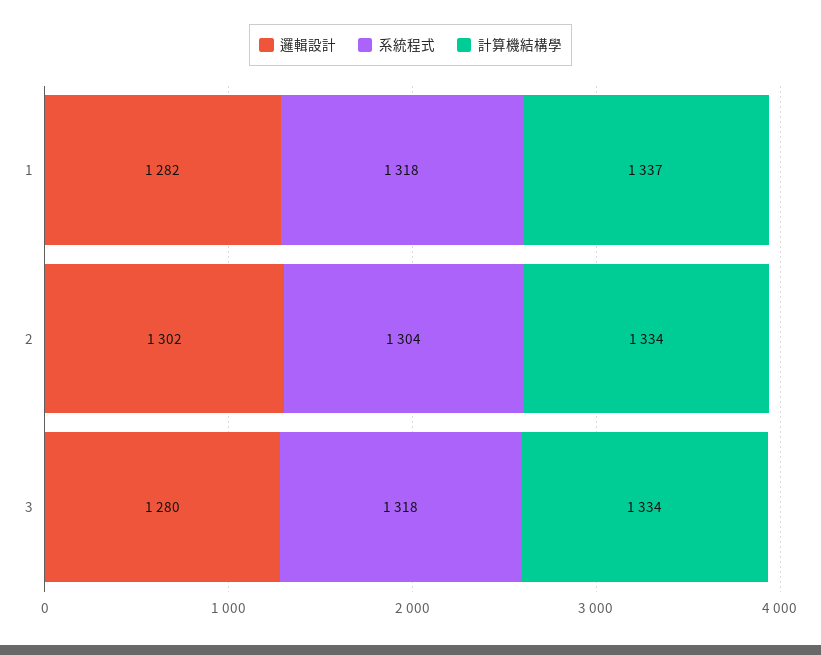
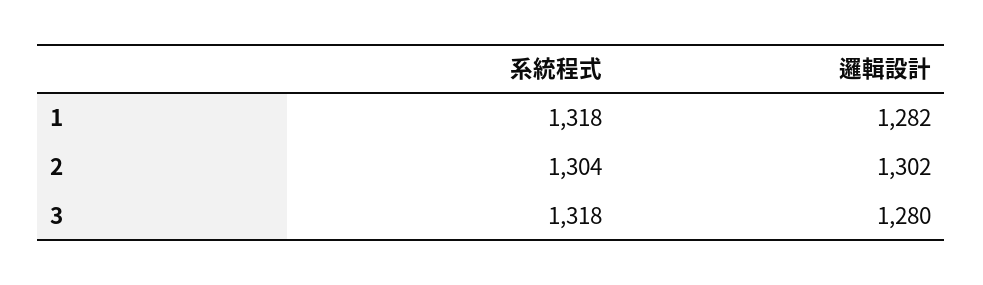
  {
    "邏輯設計": {
      "1": 1282,
      "2": 1302,
      "3": 1280
    },
    "系統程式": {
      "1": 1318,
      "2": 1304,
      "3": 1318
-   },
+   }
-   "計算機結構學": {
-     "1": 1337,
-     "2": 1334,
-     "3": 1334
-   }
  }

